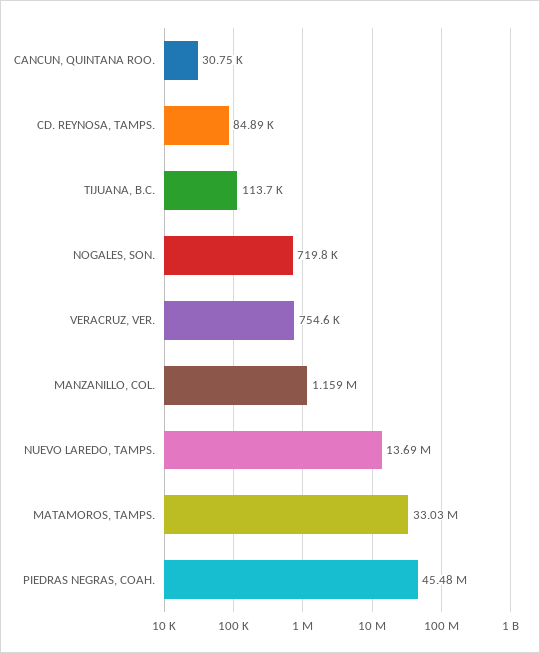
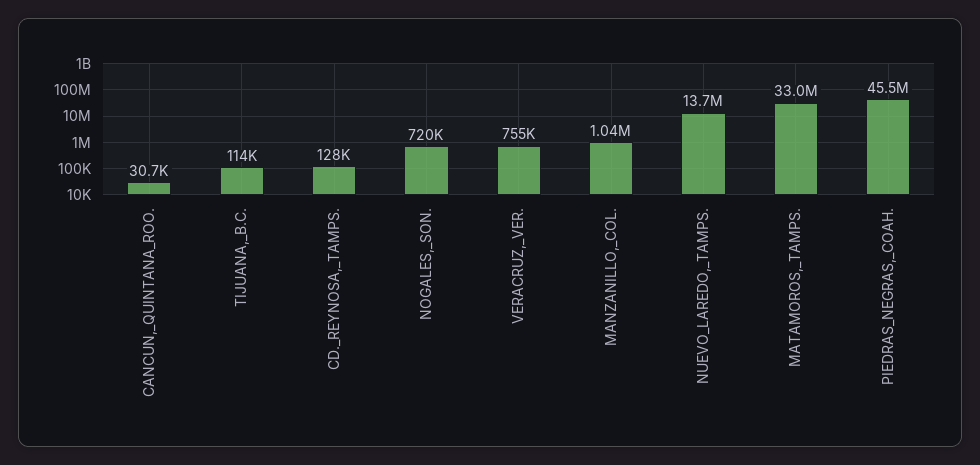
  {
    "CANCUN, QUINTANA ROO.": 30750,
-   "CD. REYNOSA, TAMPS.": 84890,
+   "CD. REYNOSA, TAMPS.": 128000,
    "TIJUANA, B.C.": 113700,
    "NOGALES, SON.": 719800,
    "VERACRUZ, VER.": 754600,
-   "MANZANILLO, COL.": 1159000,
+   "MANZANILLO, COL.": 1040000,
    "NUEVO LAREDO, TAMPS.": 13690000,
    "MATAMOROS, TAMPS.": 33030000,
    "PIEDRAS NEGRAS, COAH.": 45480000
  }

